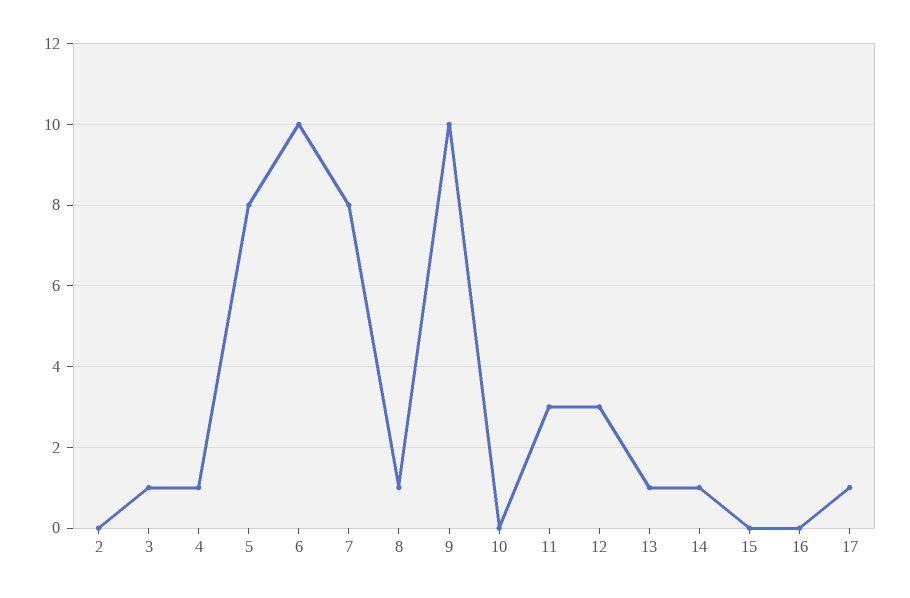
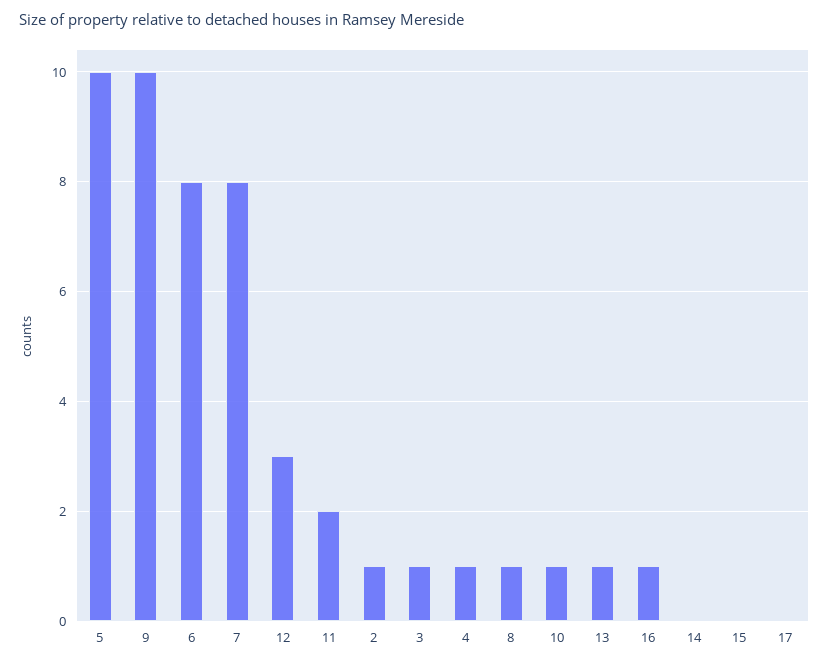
  {
-   "2": 0,
+   "2": 1,
    "3": 1,
    "4": 1,
-   "5": 8,
+   "5": 10,
-   "6": 10,
+   "6": 8,
    "7": 8,
    "8": 1,
    "9": 10,
-   "10": 0,
+   "10": 1,
-   "11": 3,
+   "11": 2,
    "12": 3,
    "13": 1,
-   "14": 1,
+   "14": 0,
    "15": 0,
-   "16": 0,
+   "16": 1,
-   "17": 1
+   "17": 0
  }

